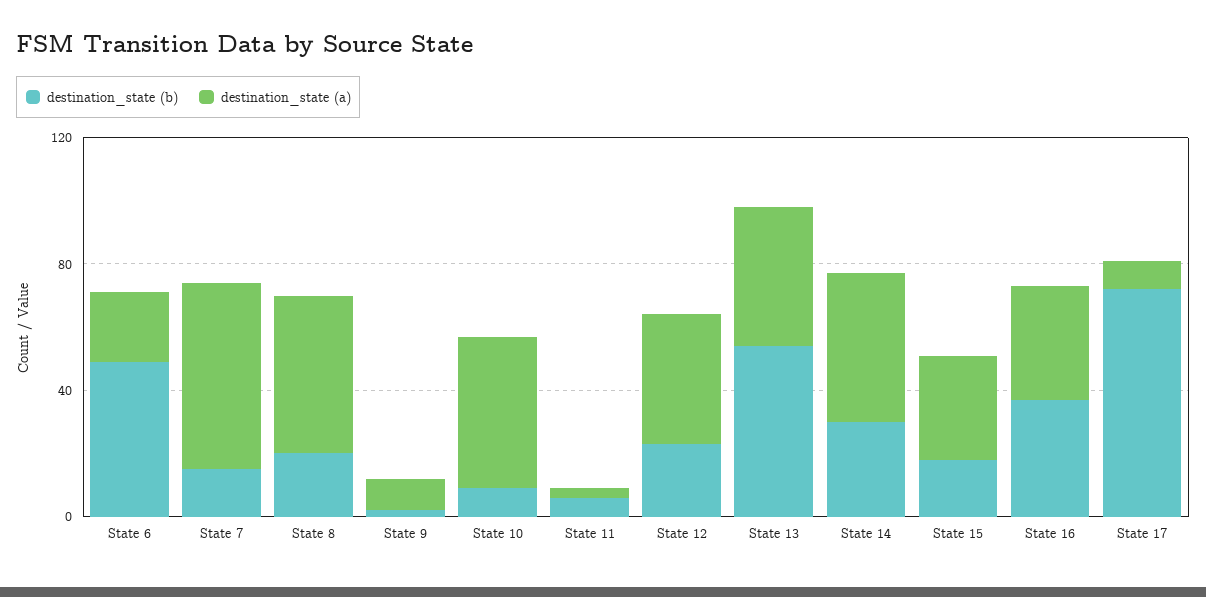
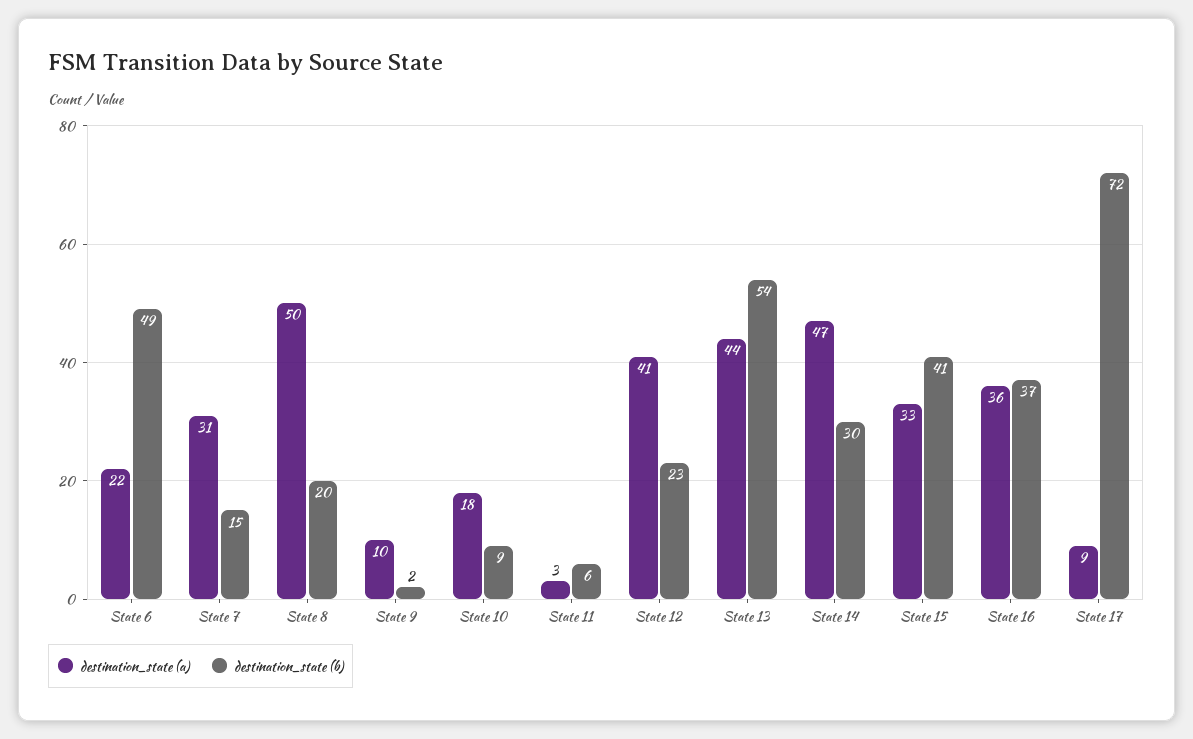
  {
    "destination_state (b)": {
      "State 6": 49,
      "State 7": 15,
      "State 8": 20,
      "State 9": 2,
      "State 10": 9,
      "State 11": 6,
      "State 12": 23,
      "State 13": 54,
      "State 14": 30,
-     "State 15": 20,
+     "State 15": 41,
      "State 16": 37,
      "State 17": 72
    },
    "destination_state (a)": {
      "State 6": 22,
-     "State 7": 60,
+     "State 7": 31,
      "State 8": 50,
      "State 9": 10,
-     "State 10": 50,
+     "State 10": 18,
      "State 11": 3,
      "State 12": 41,
      "State 13": 44,
      "State 14": 47,
      "State 15": 33,
      "State 16": 36,
      "State 17": 9
    }
  }

